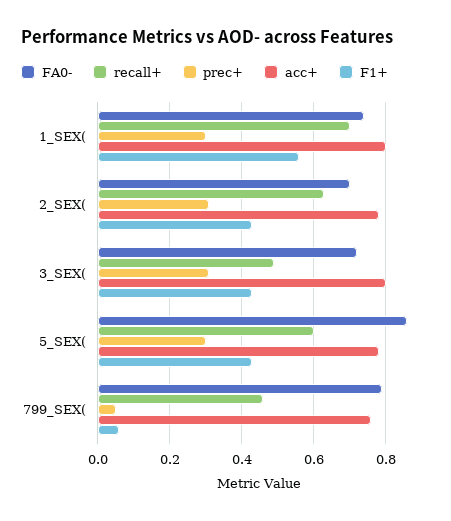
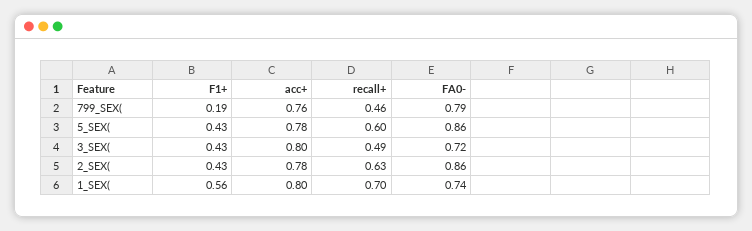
  {
    "FA0-": {
      "1_SEX(": 0.74,
-     "2_SEX(": 0.7,
+     "2_SEX(": 0.86,
      "3_SEX(": 0.72,
      "5_SEX(": 0.86,
      "799_SEX(": 0.79
    },
    "recall+": {
      "1_SEX(": 0.7,
      "2_SEX(": 0.63,
      "3_SEX(": 0.49,
      "5_SEX(": 0.6,
      "799_SEX(": 0.46
    },
-   "prec+": {
-     "1_SEX(": 0.3,
-     "2_SEX(": 0.3,
-     "3_SEX(": 0.3,
-     "5_SEX(": 0.3,
-     "799_SEX(": 0.05
-   },
    "acc+": {
      "1_SEX(": 0.8,
      "2_SEX(": 0.78,
      "3_SEX(": 0.8,
      "5_SEX(": 0.78,
      "799_SEX(": 0.76
    },
    "F1+": {
      "1_SEX(": 0.56,
      "2_SEX(": 0.43,
      "3_SEX(": 0.43,
      "5_SEX(": 0.43,
-     "799_SEX(": 0.05
+     "799_SEX(": 0.19
    }
  }

